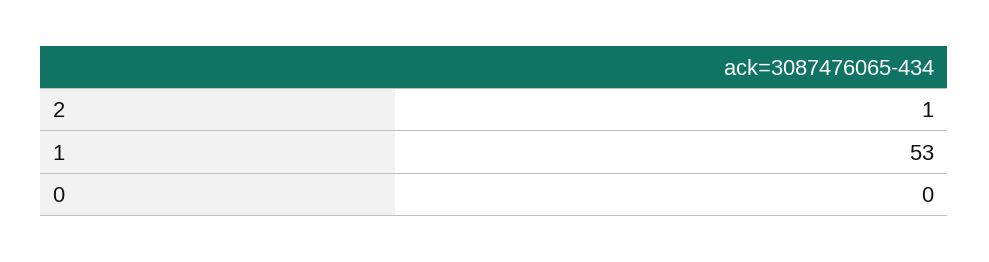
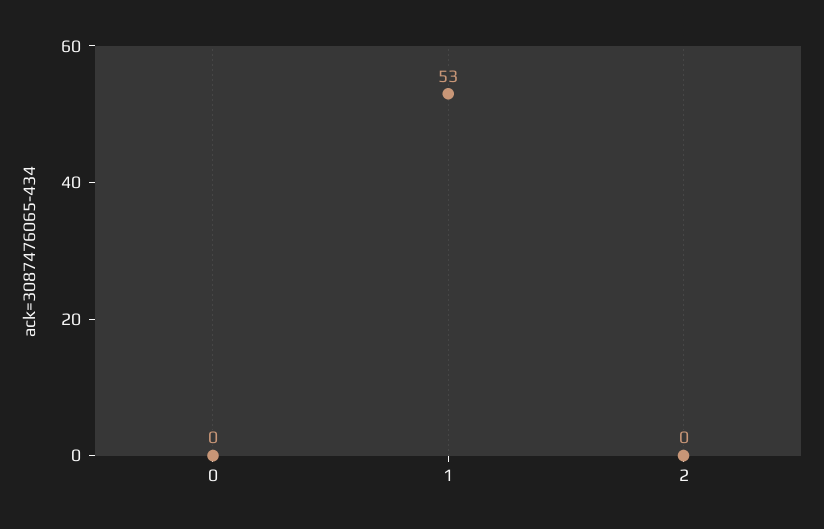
  {
-   "2": 1,
+   "2": 0,
    "1": 53,
    "0": 0
  }

